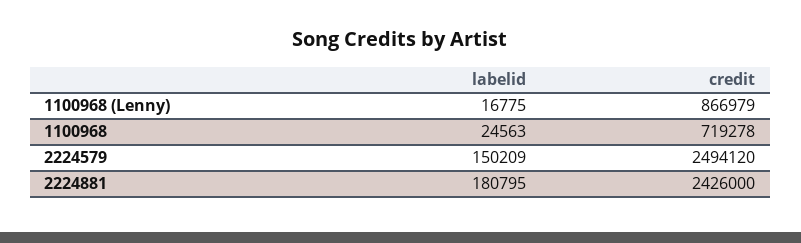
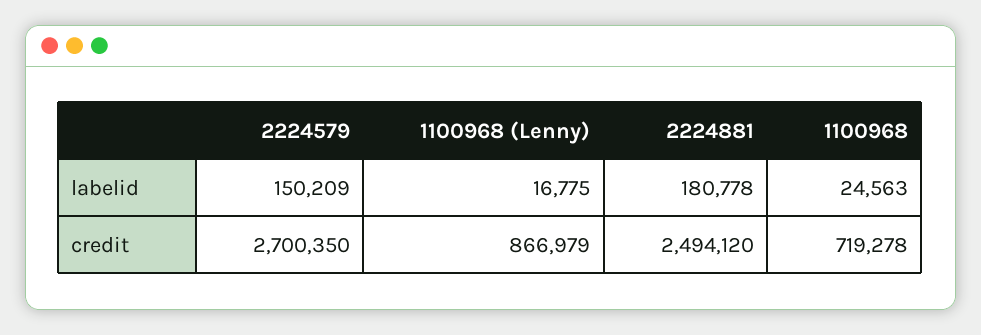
  {
    "labelid": {
      "1100968 (Lenny)": 16775,
      "1100968": 24563,
      "2224579": 150209,
-     "2224881": 180795
+     "2224881": 180778
    },
    "credit": {
      "1100968 (Lenny)": 866979,
      "1100968": 719278,
-     "2224579": 2494120,
+     "2224579": 2700350,
-     "2224881": 2426000
+     "2224881": 2494120
    }
  }

